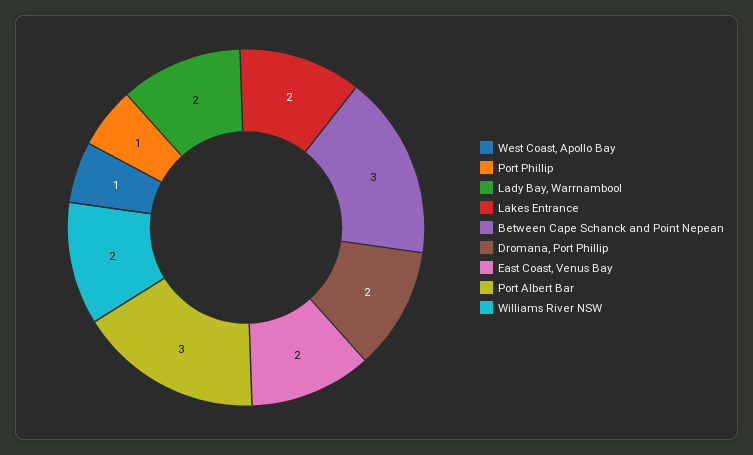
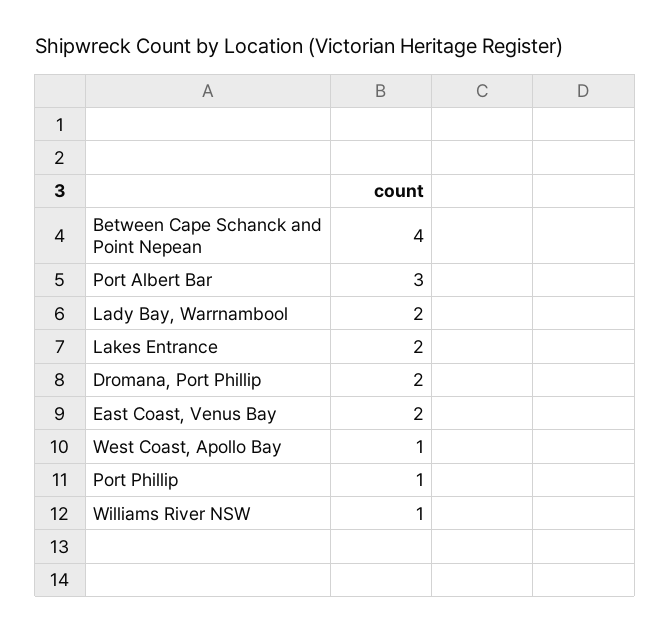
  {
    "West Coast, Apollo Bay": 1,
    "Port Phillip": 1,
    "Lady Bay, Warrnambool": 2,
    "Lakes Entrance": 2,
-   "Between Cape Schanck and Point Nepean": 3,
+   "Between Cape Schanck and Point Nepean": 4,
    "Dromana, Port Phillip": 2,
    "East Coast, Venus Bay": 2,
    "Port Albert Bar": 3,
-   "Williams River NSW": 2
+   "Williams River NSW": 1
  }

